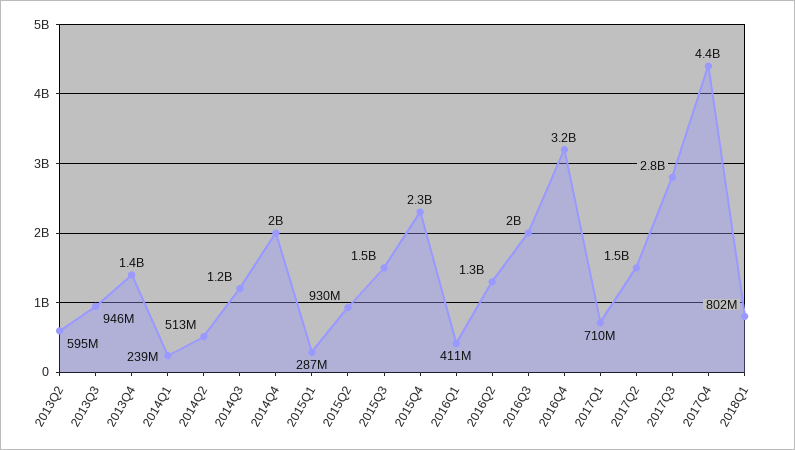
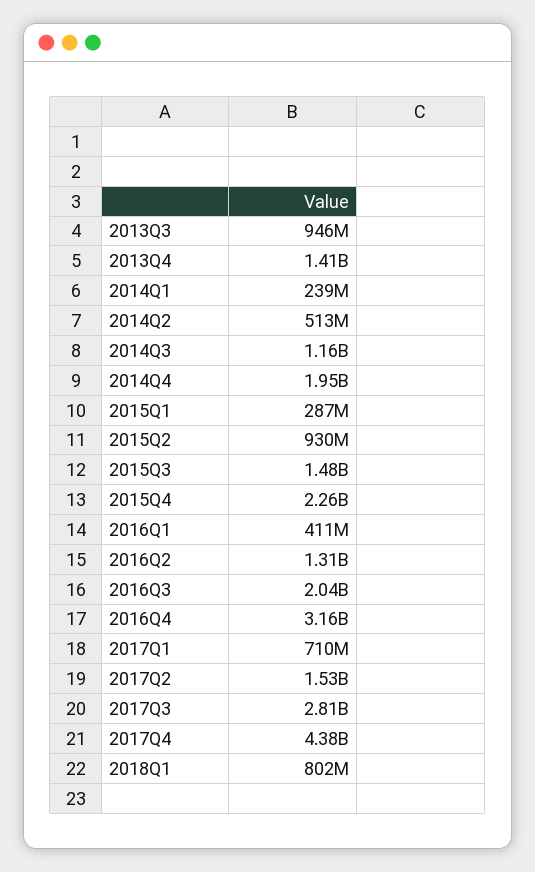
  {
-   "2013Q2": 595000000,
    "2013Q3": 946000000,
    "2013Q4": 1410000000,
    "2014Q1": 239000000,
    "2014Q2": 513000000,
    "2014Q3": 1160000000,
    "2014Q4": 1950000000,
    "2015Q1": 287000000,
    "2015Q2": 930000000,
    "2015Q3": 1480000000,
    "2015Q4": 2260000000,
    "2016Q1": 411000000,
    "2016Q2": 1310000000,
    "2016Q3": 2040000000,
    "2016Q4": 3160000000,
    "2017Q1": 710000000,
    "2017Q2": 1530000000,
    "2017Q3": 2810000000,
    "2017Q4": 4380000000,
    "2018Q1": 802000000
  }

